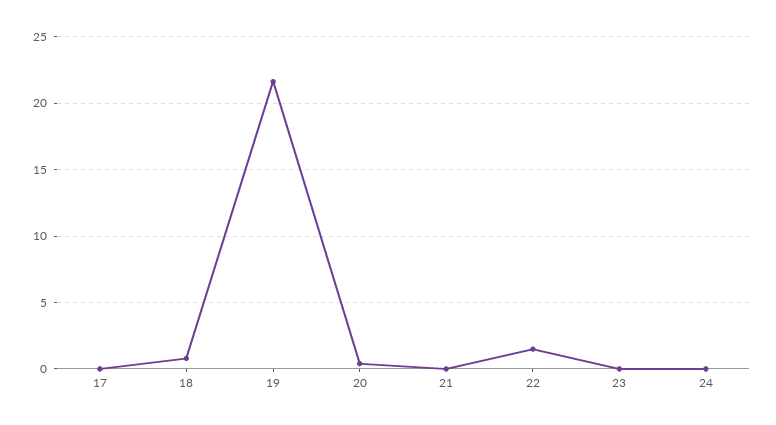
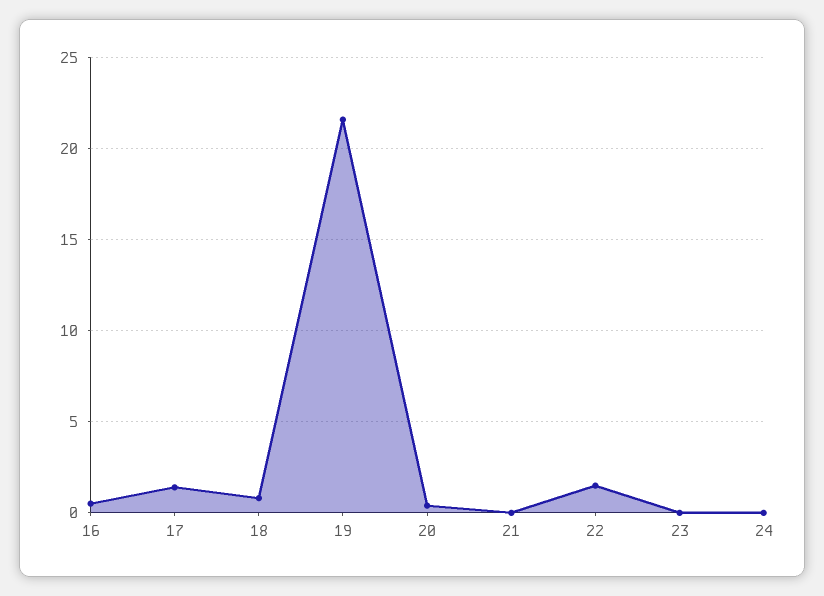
  {
-   "17": 0,
+   "17": 1.5,
    "18": 1,
    "19": 21.5,
    "20": 0.5,
    "21": 0,
    "22": 1.5,
    "23": 0,
-   "24": 0
+   "24": 0,
+   "16": 0.5
  }

